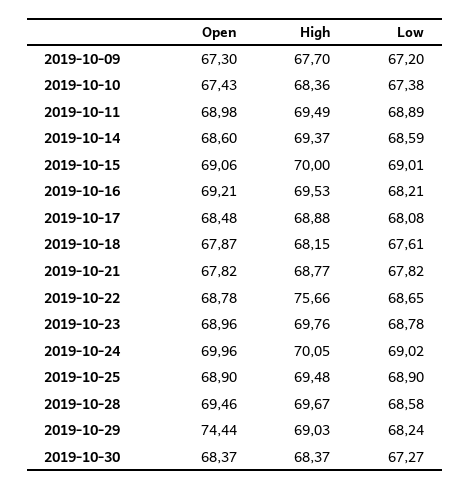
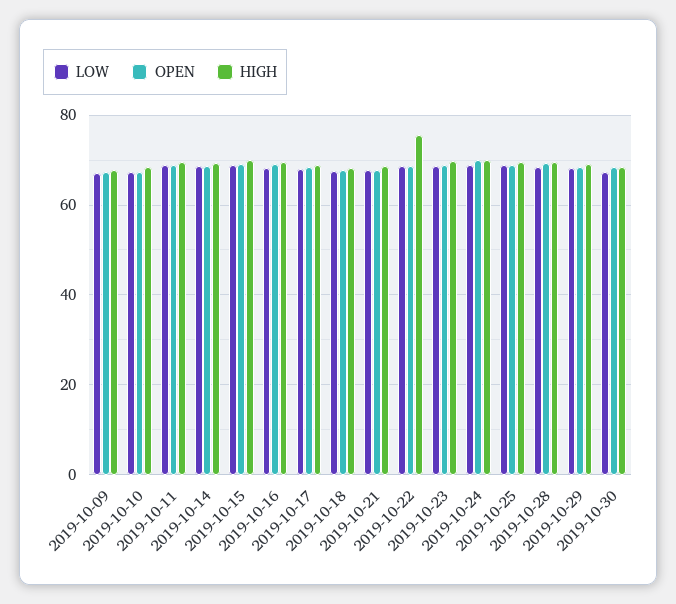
  {
    "Open": {
      "2019-10-09": 67.3,
      "2019-10-10": 67.43,
      "2019-10-11": 68.98,
      "2019-10-14": 68.6,
      "2019-10-15": 69.06,
      "2019-10-16": 69.21,
      "2019-10-17": 68.48,
      "2019-10-18": 67.87,
      "2019-10-21": 67.82,
      "2019-10-22": 68.78,
      "2019-10-23": 68.96,
      "2019-10-24": 69.96,
      "2019-10-25": 68.9,
      "2019-10-28": 69.46,
-     "2019-10-29": 74.44,
+     "2019-10-29": 68,
      "2019-10-30": 68.37
    },
    "High": {
      "2019-10-09": 67.7,
      "2019-10-10": 68.36,
      "2019-10-11": 69.49,
      "2019-10-14": 69.37,
      "2019-10-15": 70,
      "2019-10-16": 69.53,
      "2019-10-17": 68.88,
      "2019-10-18": 68.15,
      "2019-10-21": 68.77,
      "2019-10-22": 75.66,
      "2019-10-23": 69.76,
      "2019-10-24": 70.05,
      "2019-10-25": 69.48,
      "2019-10-28": 69.67,
      "2019-10-29": 69.03,
      "2019-10-30": 68.37
    },
    "Low": {
      "2019-10-09": 67.2,
      "2019-10-10": 67.38,
      "2019-10-11": 68.89,
      "2019-10-14": 68.59,
      "2019-10-15": 69.01,
      "2019-10-16": 68.21,
      "2019-10-17": 68.08,
      "2019-10-18": 67.61,
      "2019-10-21": 67.82,
      "2019-10-22": 68.65,
      "2019-10-23": 68.78,
      "2019-10-24": 69.02,
      "2019-10-25": 68.9,
      "2019-10-28": 68.58,
      "2019-10-29": 68.24,
      "2019-10-30": 67.27
    }
  }

